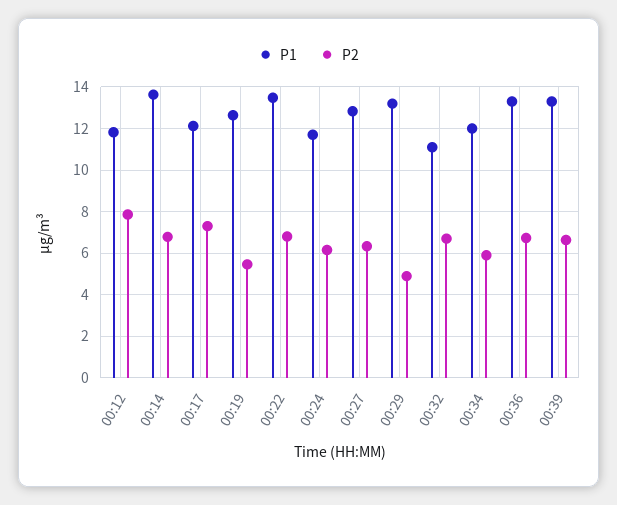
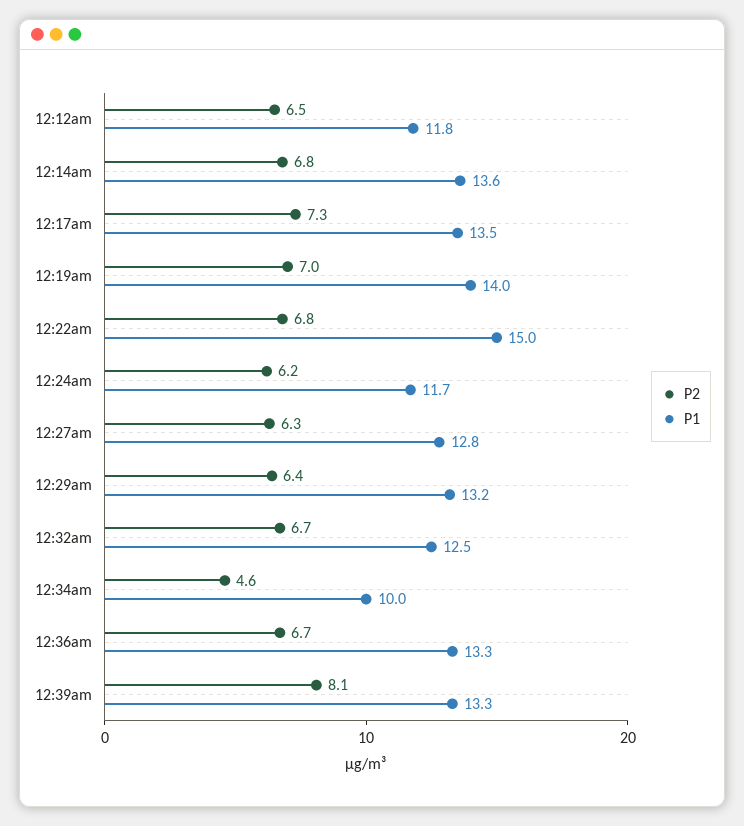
  {
    "P1": {
      "00:12": 11.8,
      "00:14": 13.6,
-     "00:17": 12,
+     "00:17": 13.5,
-     "00:19": 12.5,
+     "00:19": 14,
-     "00:22": 13.5,
+     "00:22": 15,
      "00:24": 11.7,
      "00:27": 12.8,
      "00:29": 13.2,
-     "00:32": 11,
+     "00:32": 12.5,
-     "00:34": 12,
+     "00:34": 10,
      "00:36": 13.3,
      "00:39": 13.3
    },
    "P2": {
-     "00:12": 8,
+     "00:12": 6.5,
      "00:14": 6.8,
      "00:17": 7.3,
-     "00:19": 5.5,
+     "00:19": 7,
      "00:22": 6.8,
      "00:24": 6.2,
      "00:27": 6.3,
-     "00:29": 5,
+     "00:29": 6.4,
      "00:32": 6.7,
-     "00:34": 6,
+     "00:34": 4.6,
      "00:36": 6.7,
-     "00:39": 6.5
+     "00:39": 8.1
    }
  }

